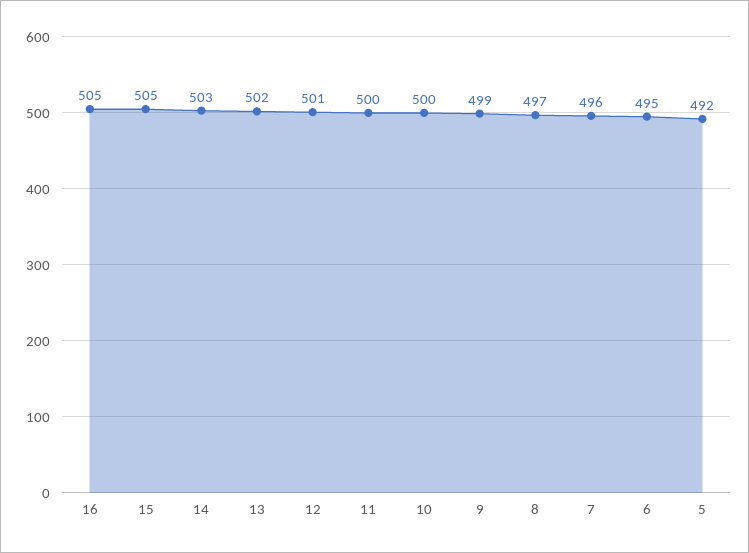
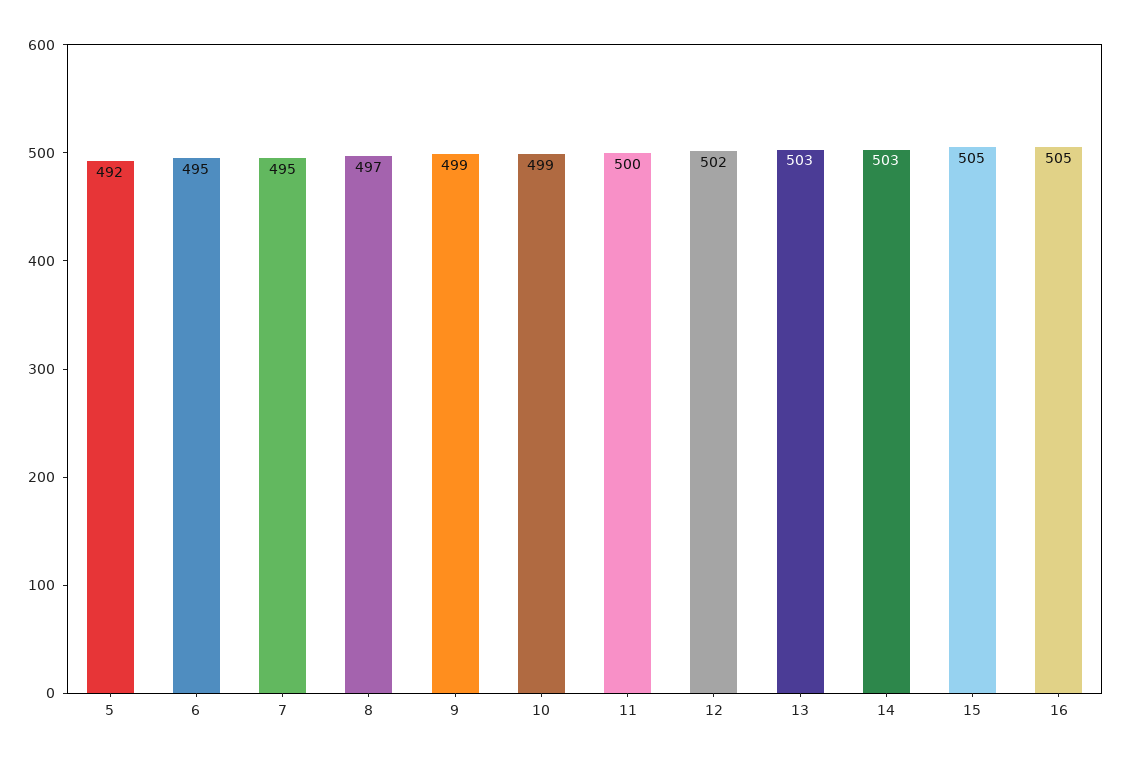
  {
    "16": 505,
    "15": 505,
    "14": 503,
-   "13": 502,
+   "13": 503,
-   "12": 501,
+   "12": 502,
    "11": 500,
-   "10": 500,
+   "10": 499,
    "9": 499,
    "8": 497,
-   "7": 496,
+   "7": 495,
    "6": 495,
    "5": 492
  }

